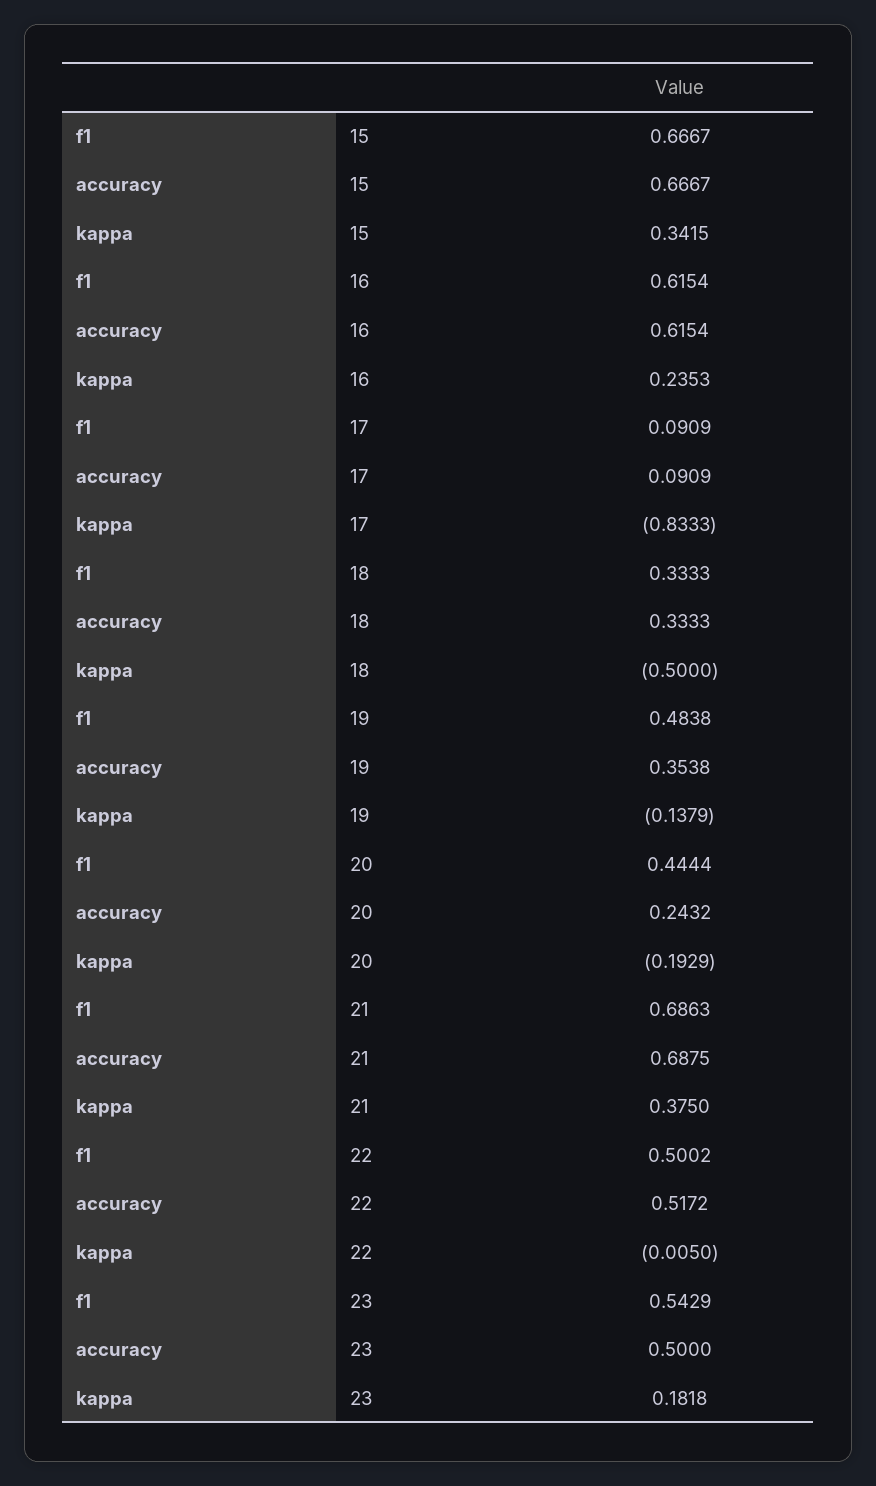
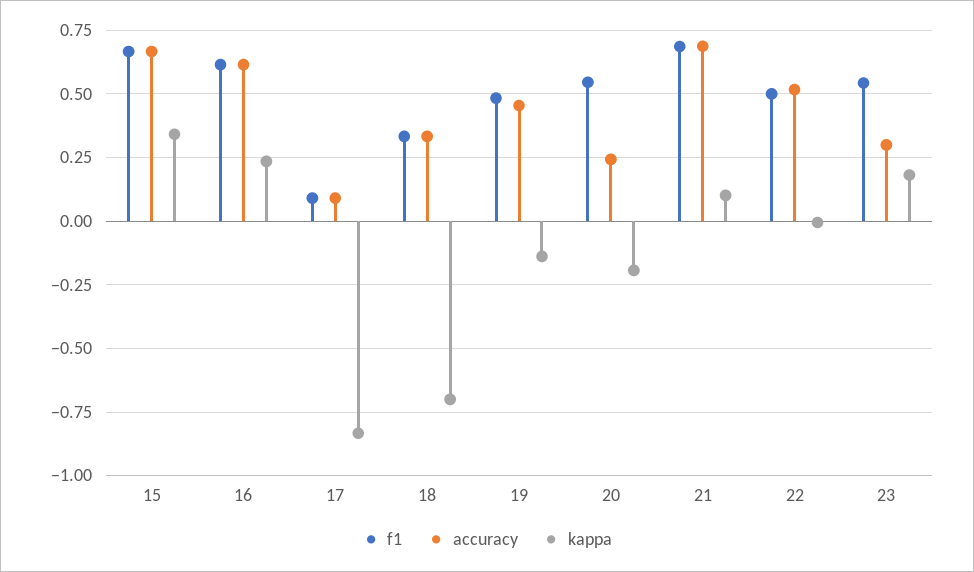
  {
    "f1": {
      "15": 0.6667,
      "16": 0.6154,
      "17": 0.0909,
      "18": 0.3333,
      "19": 0.4838,
-     "20": 0.4444,
+     "20": 0.55,
      "21": 0.6863,
      "22": 0.5002,
      "23": 0.5429
    },
    "accuracy": {
      "15": 0.6667,
      "16": 0.6154,
      "17": 0.0909,
      "18": 0.3333,
-     "19": 0.3538,
+     "19": 0.45,
      "20": 0.2432,
      "21": 0.6875,
      "22": 0.5172,
-     "23": 0.5
+     "23": 0.3
    },
    "kappa": {
      "15": 0.3415,
      "16": 0.2353,
      "17": -0.8333,
-     "18": -0.5,
+     "18": -0.7,
      "19": -0.1379,
      "20": -0.1929,
-     "21": 0.375,
+     "21": 0.1,
      "22": -0.005,
      "23": 0.1818
    }
  }

